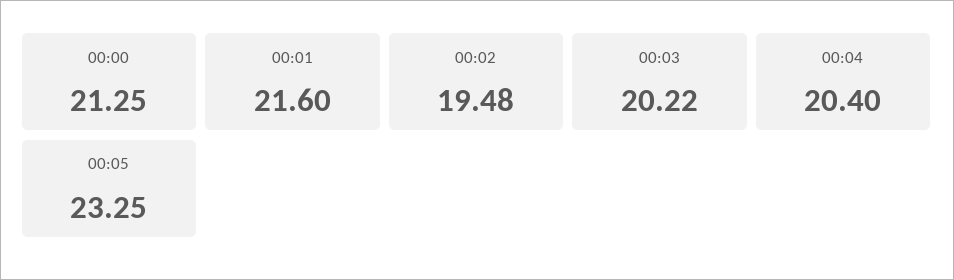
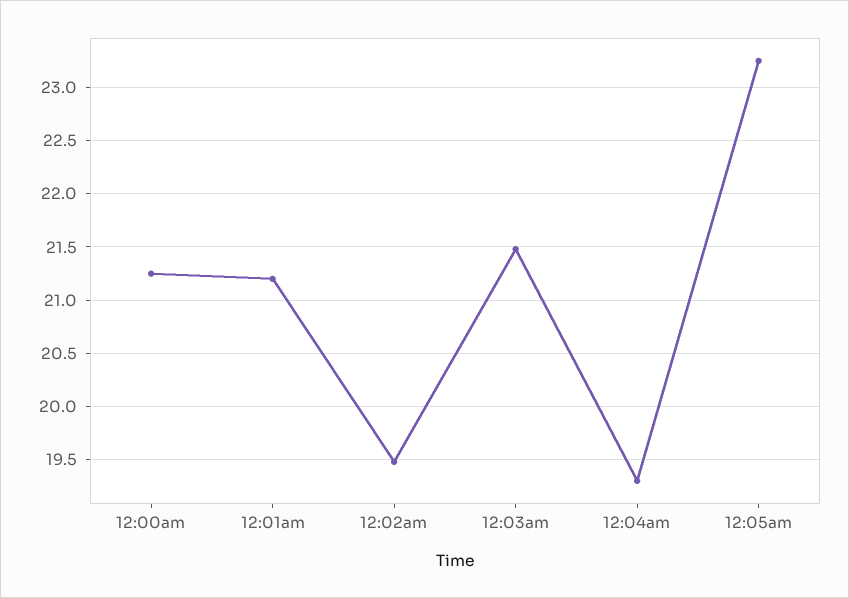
  {
    "00:00": 21.25,
-   "00:01": 21.6,
+   "00:01": 21.2,
    "00:02": 19.48,
-   "00:03": 20.22,
+   "00:03": 21.5,
-   "00:04": 20.4,
+   "00:04": 19.3,
    "00:05": 23.25
  }

